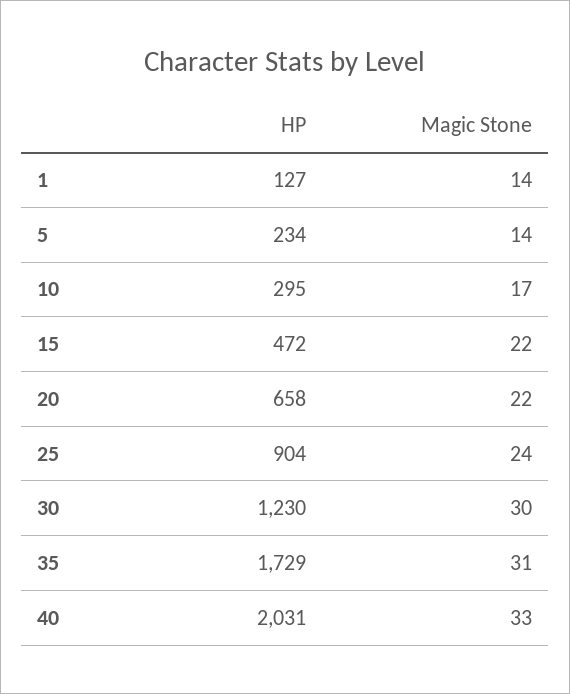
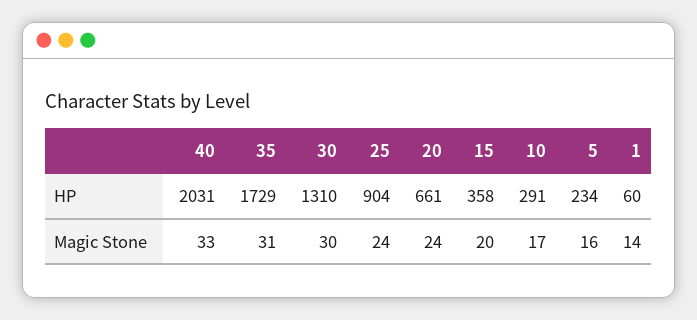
  {
    "HP": {
-     "1": 127,
+     "1": 60,
      "5": 234,
-     "10": 295,
+     "10": 291,
-     "15": 472,
+     "15": 358,
-     "20": 658,
+     "20": 661,
      "25": 904,
-     "30": 1230,
+     "30": 1310,
      "35": 1729,
      "40": 2031
    },
    "Magic Stone": {
      "1": 14,
-     "5": 14,
+     "5": 16,
      "10": 17,
-     "15": 22,
+     "15": 20,
-     "20": 22,
+     "20": 24,
      "25": 24,
      "30": 30,
      "35": 31,
      "40": 33
    }
  }

